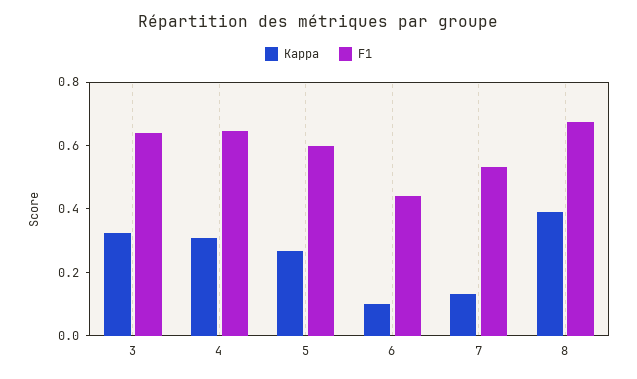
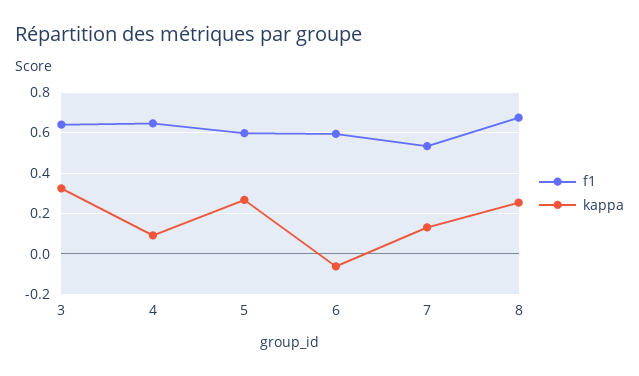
  {
    "Kappa": {
      "3": 0.3,
-     "4": 0.3,
+     "4": 0.1,
      "5": 0.25,
-     "6": 0.1,
+     "6": -0.05,
      "7": 0.15,
-     "8": 0.4
+     "8": 0.25
    },
    "F1": {
      "3": 0.65,
      "4": 0.65,
      "5": 0.6,
-     "6": 0.45,
+     "6": 0.6,
      "7": 0.55,
      "8": 0.65
    }
  }

